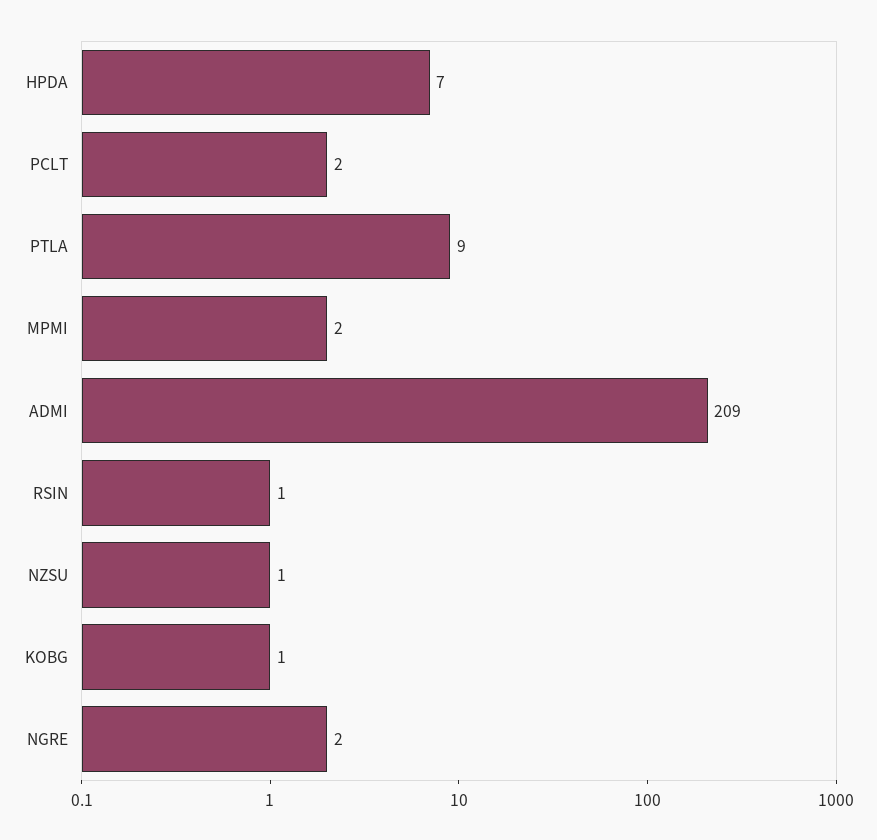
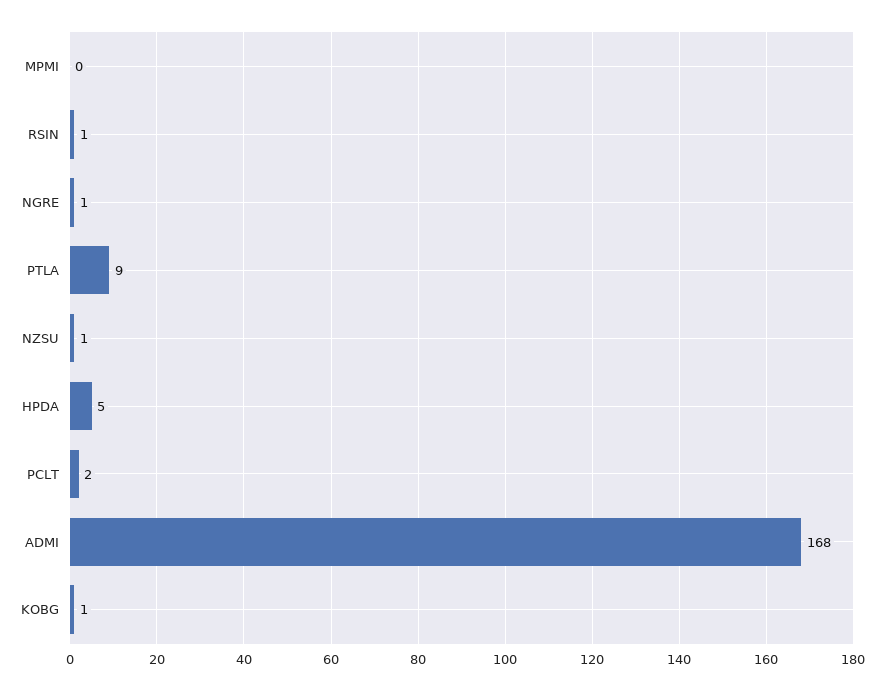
  {
-   "HPDA": 7,
+   "HPDA": 5,
    "PCLT": 2,
    "PTLA": 9,
-   "MPMI": 2,
+   "MPMI": 0,
-   "ADMI": 209,
+   "ADMI": 168,
    "RSIN": 1,
    "NZSU": 1,
    "KOBG": 1,
-   "NGRE": 2
+   "NGRE": 1
  }

